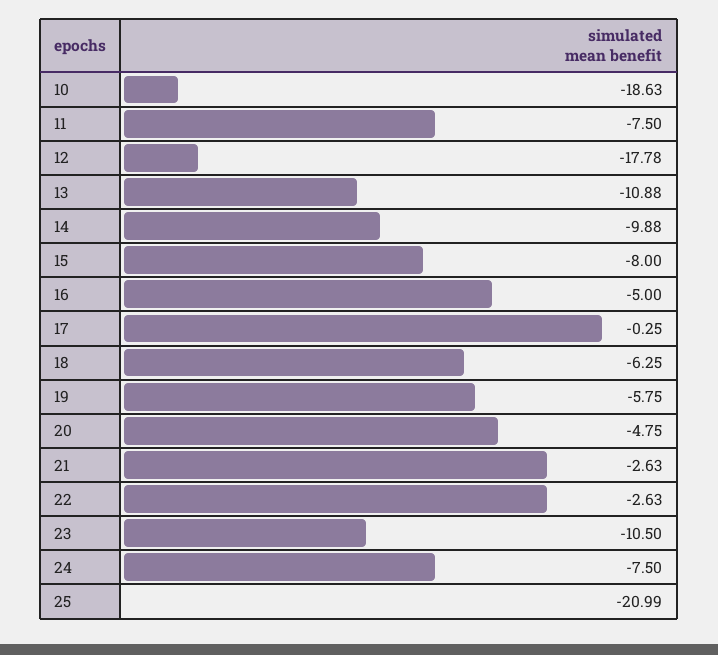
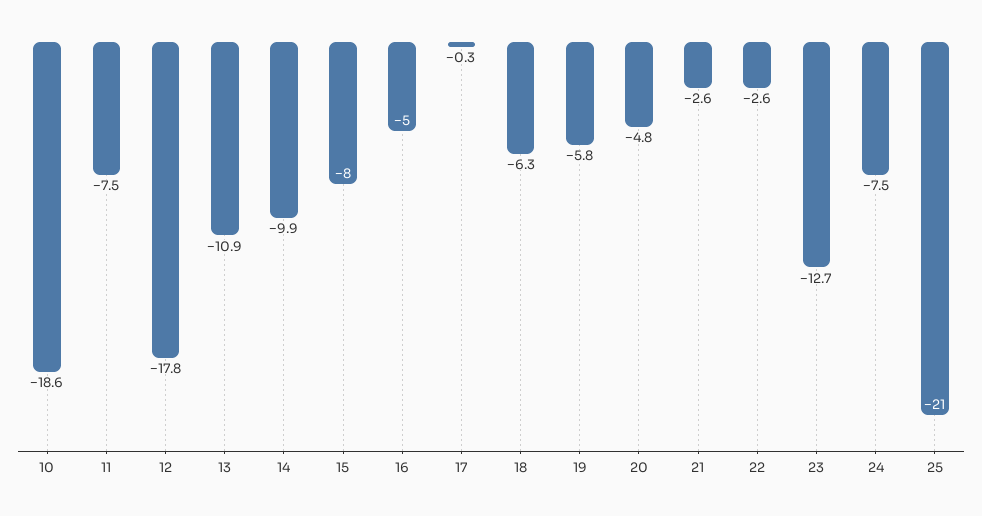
  {
    "10": -18.63,
    "11": -7.5,
    "12": -17.78,
    "13": -10.88,
    "14": -9.88,
    "15": -8,
    "16": -5,
    "17": -0.25,
    "18": -6.25,
    "19": -5.75,
    "20": -4.75,
    "21": -2.63,
    "22": -2.63,
-   "23": -10.5,
+   "23": -12.7,
    "24": -7.5,
    "25": -20.99
  }

